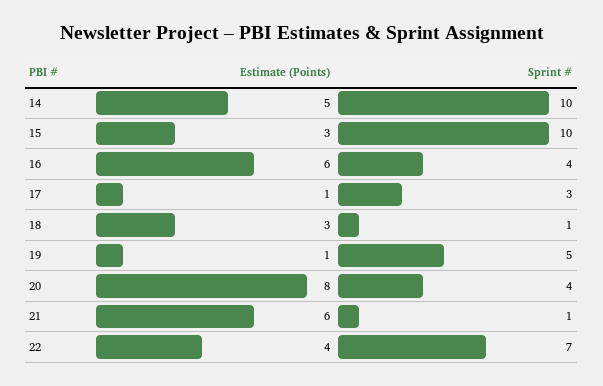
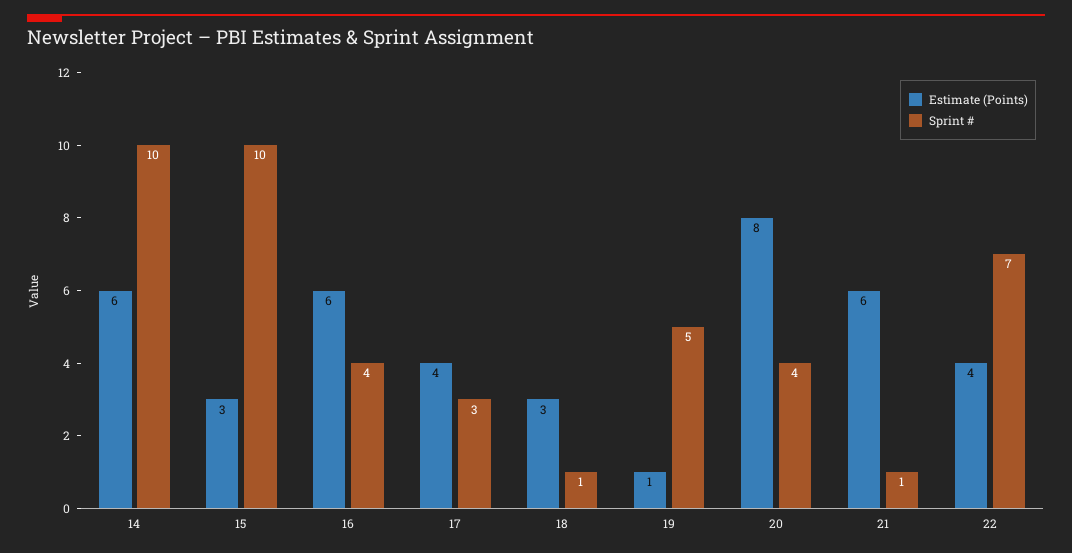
  {
    "Estimate (Points)": {
-     "14": 5,
+     "14": 6,
      "15": 3,
      "16": 6,
-     "17": 1,
+     "17": 4,
      "18": 3,
      "19": 1,
      "20": 8,
      "21": 6,
      "22": 4
    },
    "Sprint #": {
      "14": 10,
      "15": 10,
      "16": 4,
      "17": 3,
      "18": 1,
      "19": 5,
      "20": 4,
      "21": 1,
      "22": 7
    }
  }

